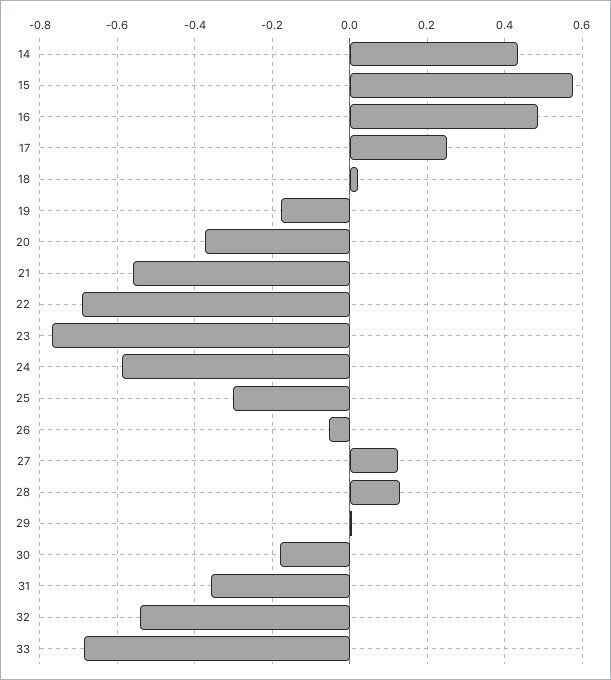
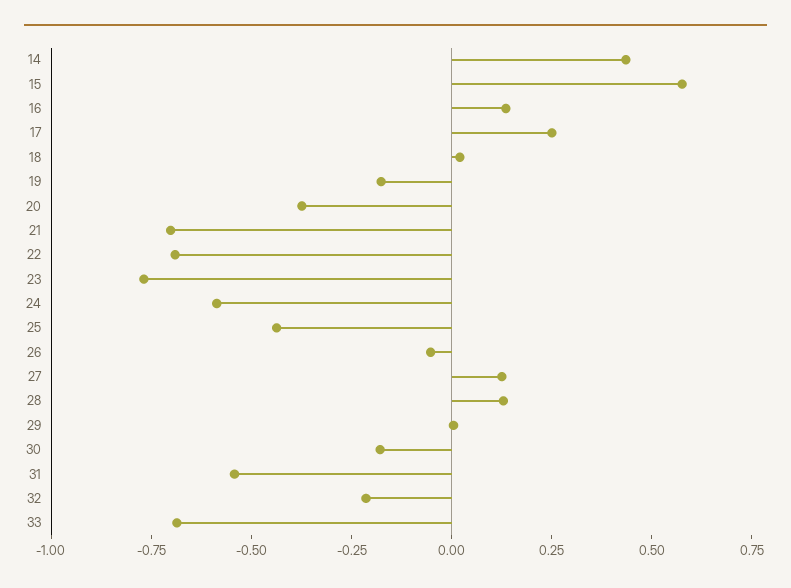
  {
    "14": 0.44,
    "15": 0.58,
-   "16": 0.48,
+   "16": 0.15,
    "17": 0.26,
    "18": 0.02,
    "19": -0.18,
    "20": -0.38,
-   "21": -0.56,
+   "21": -0.7,
    "22": -0.7,
    "23": -0.76,
    "24": -0.58,
-   "25": -0.3,
+   "25": -0.45,
    "26": -0.06,
    "27": 0.12,
    "28": 0.12,
    "29": 0,
    "30": -0.18,
-   "31": -0.36,
+   "31": -0.55,
-   "32": -0.54,
+   "32": -0.2,
    "33": -0.68
  }

